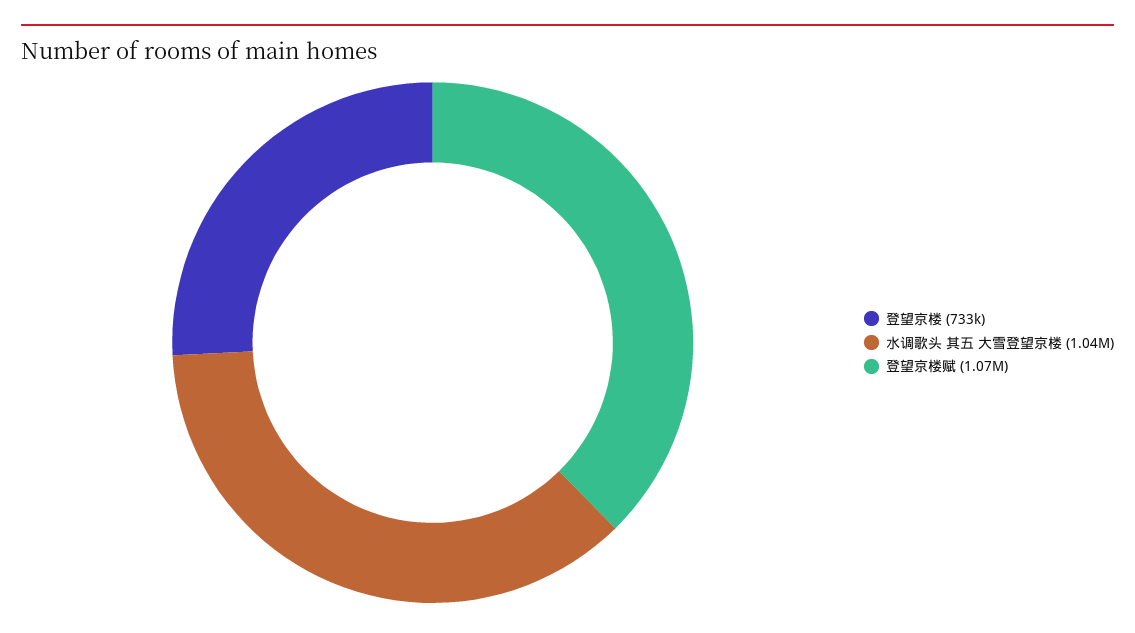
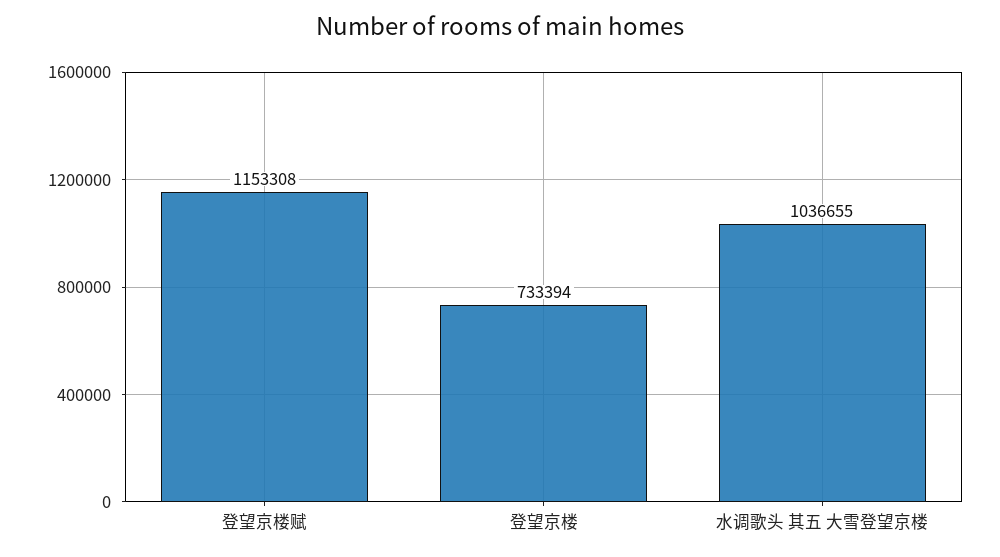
  {
    "登望京楼": 733394,
    "水调歌头 其五 大雪登望京楼": 1036655,
-   "登望京楼赋": 1070000
+   "登望京楼赋": 1153308
  }

